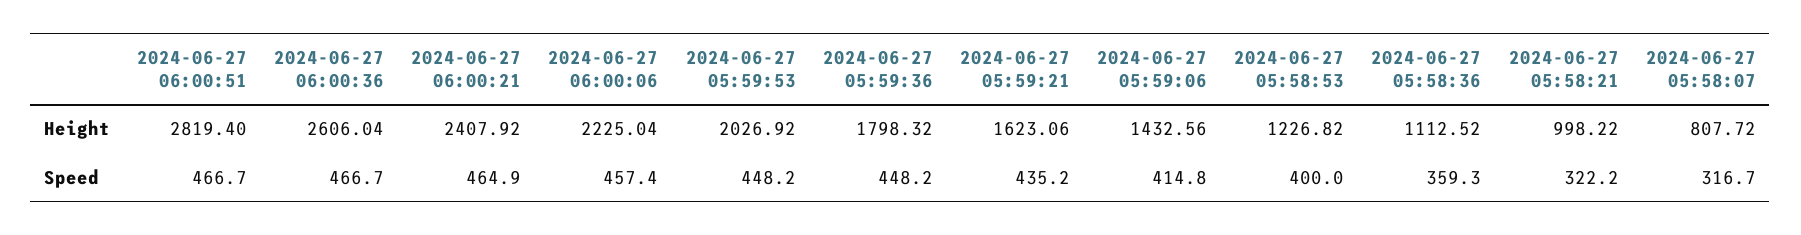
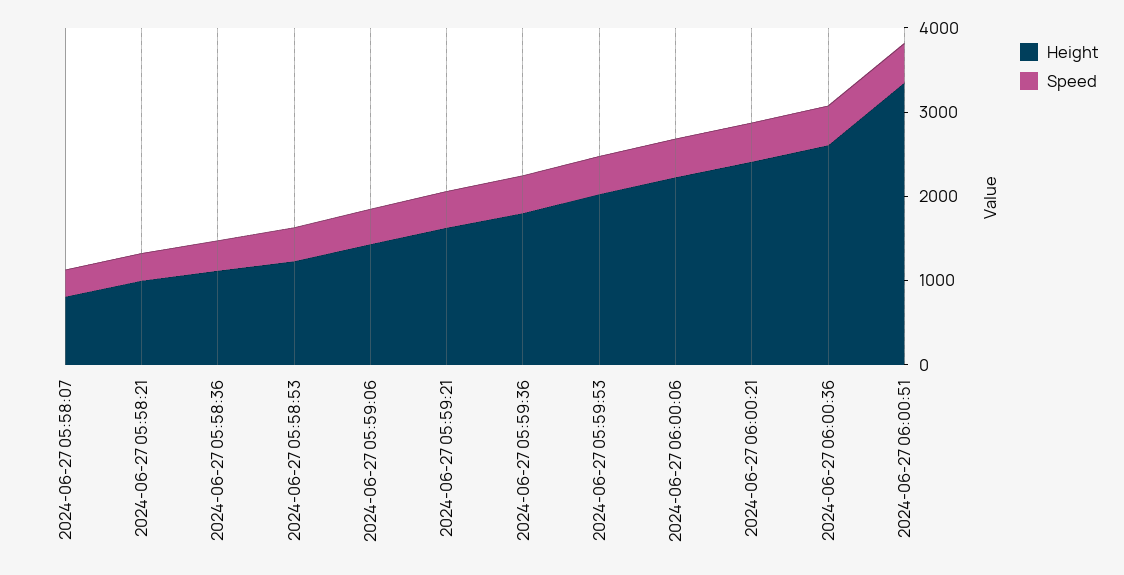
  {
    "Height": {
-     "2024-06-27 06:00:51": 2819.4,
+     "2024-06-27 06:00:51": 3400,
      "2024-06-27 06:00:36": 2606.04,
      "2024-06-27 06:00:21": 2407.92,
      "2024-06-27 06:00:06": 2225.04,
      "2024-06-27 05:59:53": 2026.92,
      "2024-06-27 05:59:36": 1798.32,
      "2024-06-27 05:59:21": 1623.06,
      "2024-06-27 05:59:06": 1432.56,
      "2024-06-27 05:58:53": 1226.82,
      "2024-06-27 05:58:36": 1112.52,
      "2024-06-27 05:58:21": 998.22,
      "2024-06-27 05:58:07": 807.72
    },
    "Speed": {
      "2024-06-27 06:00:51": 466.7,
      "2024-06-27 06:00:36": 466.7,
      "2024-06-27 06:00:21": 464.9,
      "2024-06-27 06:00:06": 457.4,
      "2024-06-27 05:59:53": 448.2,
      "2024-06-27 05:59:36": 448.2,
      "2024-06-27 05:59:21": 435.2,
      "2024-06-27 05:59:06": 414.8,
      "2024-06-27 05:58:53": 400,
      "2024-06-27 05:58:36": 359.3,
      "2024-06-27 05:58:21": 322.2,
      "2024-06-27 05:58:07": 316.7
    }
  }

